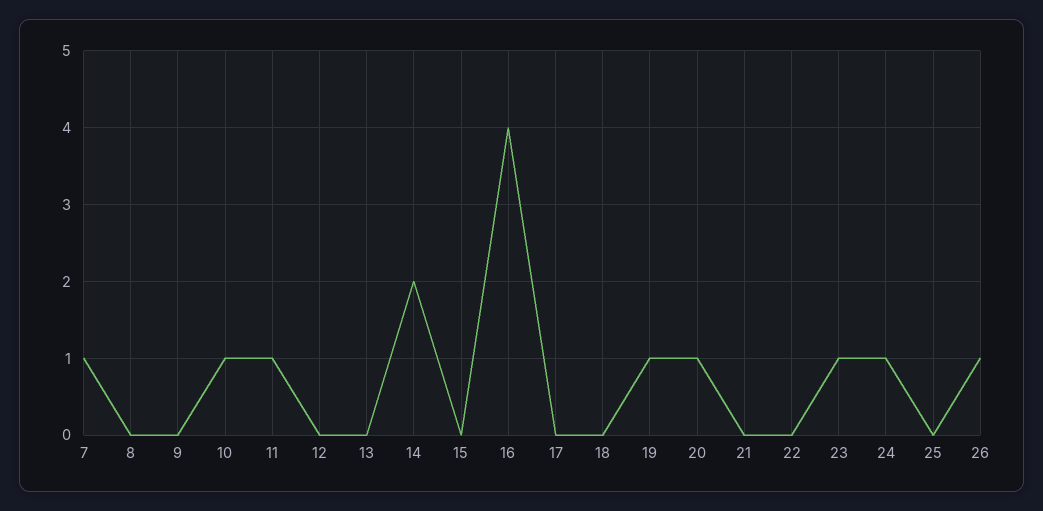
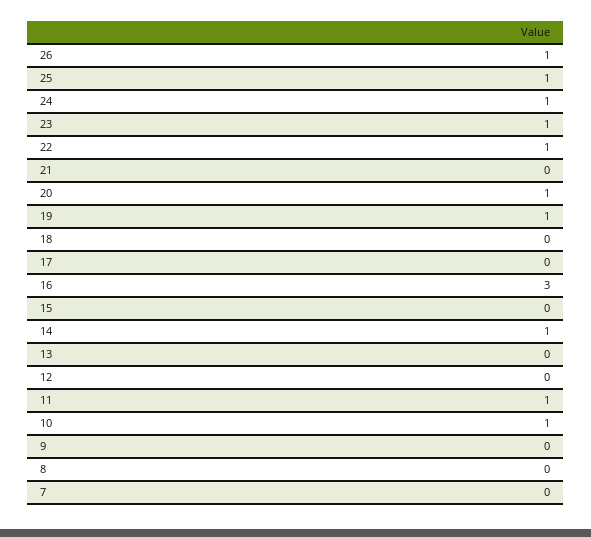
  {
-   "7": 1,
+   "7": 0,
    "8": 0,
    "9": 0,
    "10": 1,
    "11": 1,
    "12": 0,
    "13": 0,
-   "14": 2,
+   "14": 1,
    "15": 0,
-   "16": 4,
+   "16": 3,
    "17": 0,
    "18": 0,
    "19": 1,
    "20": 1,
    "21": 0,
-   "22": 0,
+   "22": 1,
    "23": 1,
    "24": 1,
-   "25": 0,
+   "25": 1,
    "26": 1
  }

